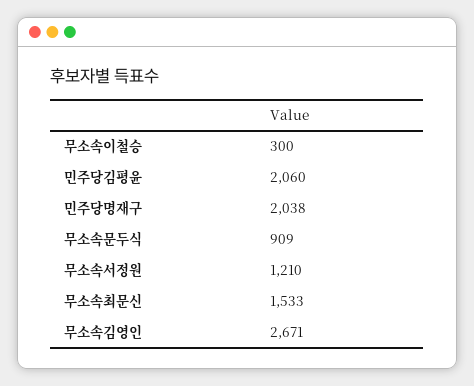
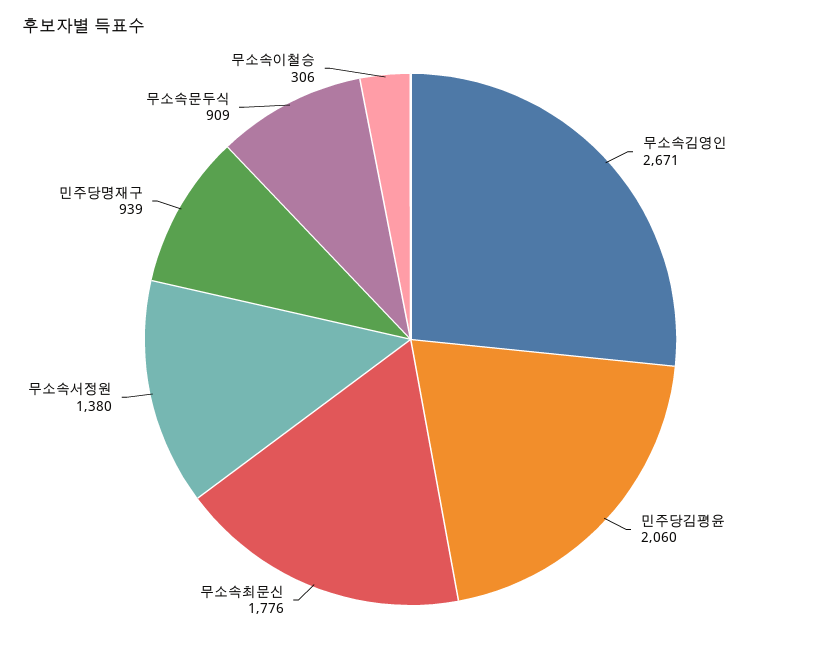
  {
-   "무소속이철승": 300,
+   "무소속이철승": 306,
    "민주당김평윤": 2060,
-   "민주당명재구": 2038,
+   "민주당명재구": 939,
    "무소속문두식": 909,
-   "무소속서정원": 1210,
+   "무소속서정원": 1380,
-   "무소속최문신": 1533,
+   "무소속최문신": 1776,
    "무소속김영인": 2671
  }

